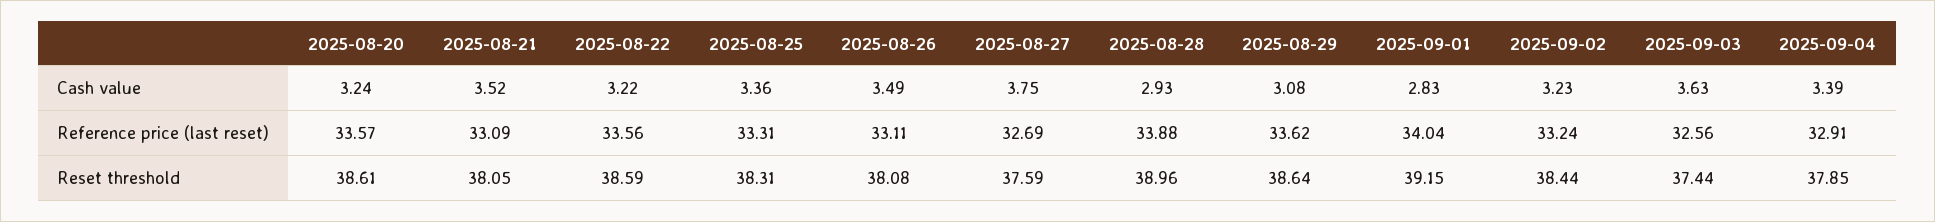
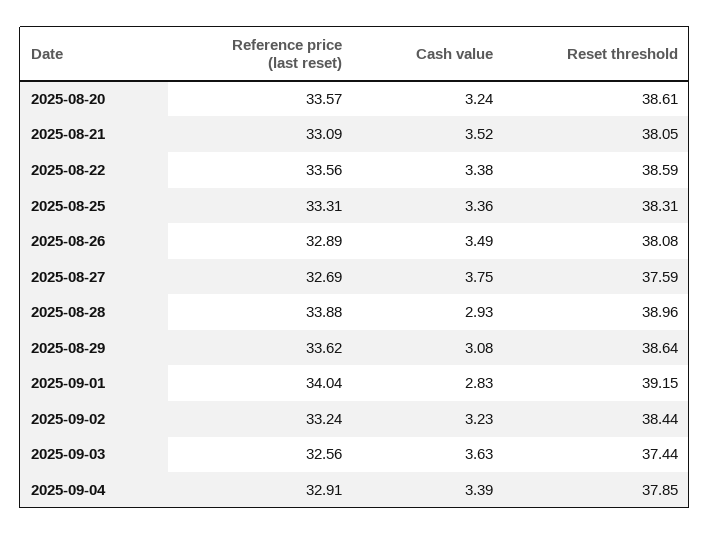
  {
    "2025-08-20": {
      "Cash value": 3.24,
      "Reference price (last reset)": 33.57,
      "Reset threshold": 38.61
    },
    "2025-08-21": {
      "Cash value": 3.52,
      "Reference price (last reset)": 33.09,
      "Reset threshold": 38.05
    },
    "2025-08-22": {
-     "Cash value": 3.22,
+     "Cash value": 3.38,
      "Reference price (last reset)": 33.56,
      "Reset threshold": 38.59
    },
    "2025-08-25": {
      "Cash value": 3.36,
      "Reference price (last reset)": 33.31,
      "Reset threshold": 38.31
    },
    "2025-08-26": {
      "Cash value": 3.49,
-     "Reference price (last reset)": 33.11,
+     "Reference price (last reset)": 32.89,
      "Reset threshold": 38.08
    },
    "2025-08-27": {
      "Cash value": 3.75,
      "Reference price (last reset)": 32.69,
      "Reset threshold": 37.59
    },
    "2025-08-28": {
      "Cash value": 2.93,
      "Reference price (last reset)": 33.88,
      "Reset threshold": 38.96
    },
    "2025-08-29": {
      "Cash value": 3.08,
      "Reference price (last reset)": 33.62,
      "Reset threshold": 38.64
    },
    "2025-09-01": {
      "Cash value": 2.83,
      "Reference price (last reset)": 34.04,
      "Reset threshold": 39.15
    },
    "2025-09-02": {
      "Cash value": 3.23,
      "Reference price (last reset)": 33.24,
      "Reset threshold": 38.44
    },
    "2025-09-03": {
      "Cash value": 3.63,
      "Reference price (last reset)": 32.56,
      "Reset threshold": 37.44
    },
    "2025-09-04": {
      "Cash value": 3.39,
      "Reference price (last reset)": 32.91,
      "Reset threshold": 37.85
    }
  }

